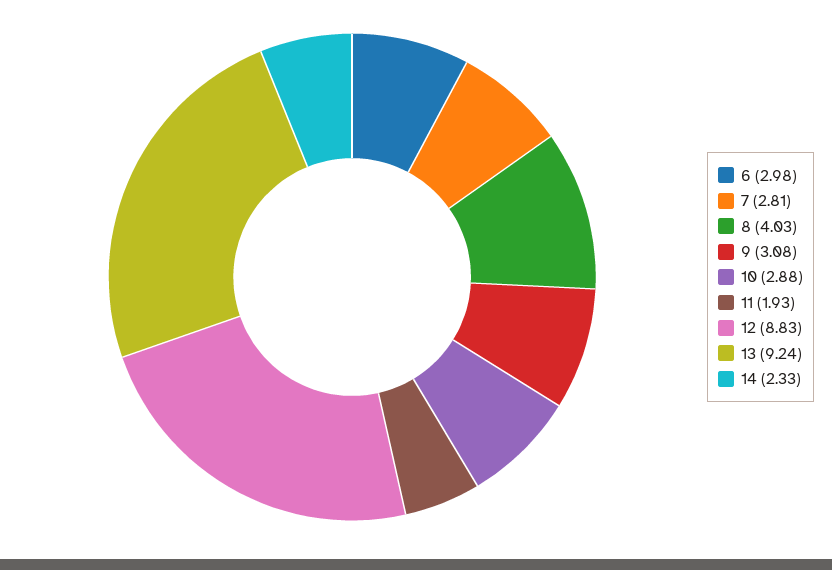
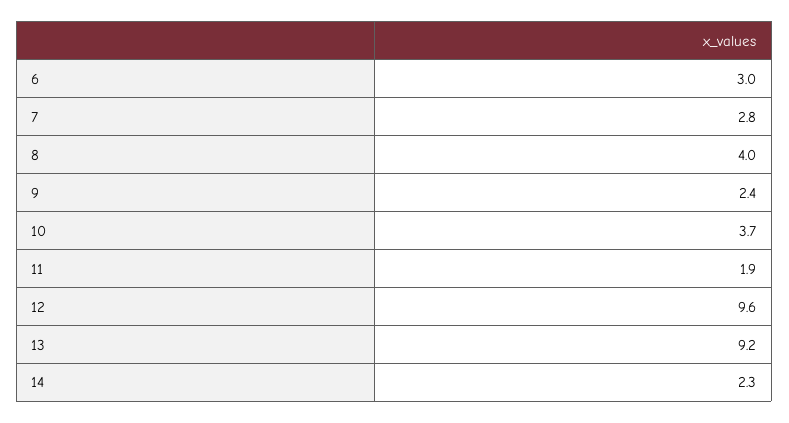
  {
    "6": 2.98,
    "7": 2.81,
    "8": 4.03,
-   "9": 3.08,
+   "9": 2.4,
-   "10": 2.88,
+   "10": 3.7,
    "11": 1.93,
-   "12": 8.83,
+   "12": 9.6,
    "13": 9.24,
    "14": 2.33
  }

